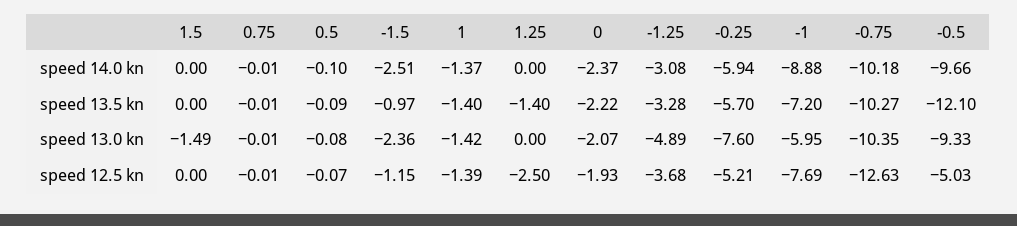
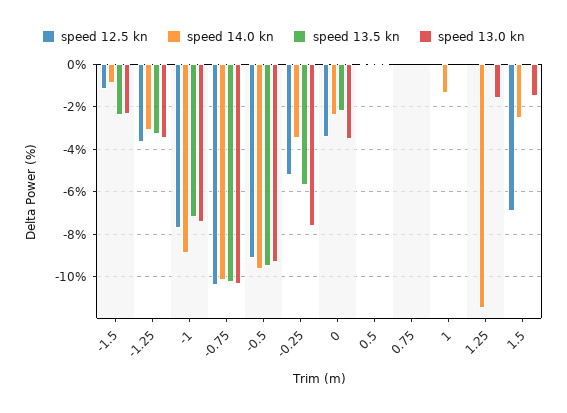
  {
    "speed 14.0 kn": {
-     "1.5": 0,
+     "1.5": -2.5,
      "0.75": -0.01,
      "0.5": -0.1,
-     "-1.5": -2.51,
+     "-1.5": -1,
      "1": -1.37,
-     "1.25": 0,
+     "1.25": -11.5,
      "0": -2.37,
      "-1.25": -3.08,
-     "-0.25": -5.94,
+     "-0.25": -3.5,
      "-1": -8.88,
      "-0.75": -10.18,
      "-0.5": -9.66
    },
    "speed 13.5 kn": {
      "1.5": 0,
      "0.75": -0.01,
      "0.5": -0.09,
-     "-1.5": -0.97,
+     "-1.5": -2.5,
-     "1": -1.4,
+     "1": 0,
-     "1.25": -1.4,
+     "1.25": 0,
      "0": -2.22,
      "-1.25": -3.28,
      "-0.25": -5.7,
      "-1": -7.2,
      "-0.75": -10.27,
-     "-0.5": -12.1
+     "-0.5": -9.5
    },
    "speed 13.0 kn": {
      "1.5": -1.49,
      "0.75": -0.01,
      "0.5": -0.08,
      "-1.5": -2.36,
-     "1": -1.42,
+     "1": 0,
-     "1.25": 0,
+     "1.25": -1.5,
-     "0": -2.07,
+     "0": -3.5,
-     "-1.25": -4.89,
+     "-1.25": -3.5,
      "-0.25": -7.6,
-     "-1": -5.95,
+     "-1": -7.5,
      "-0.75": -10.35,
      "-0.5": -9.33
    },
    "speed 12.5 kn": {
-     "1.5": 0,
+     "1.5": -7,
      "0.75": -0.01,
      "0.5": -0.07,
      "-1.5": -1.15,
-     "1": -1.39,
+     "1": 0,
-     "1.25": -2.5,
+     "1.25": 0,
-     "0": -1.93,
+     "0": -3.5,
      "-1.25": -3.68,
      "-0.25": -5.21,
      "-1": -7.69,
-     "-0.75": -12.63,
+     "-0.75": -10.5,
-     "-0.5": -5.03
+     "-0.5": -9
    }
  }

